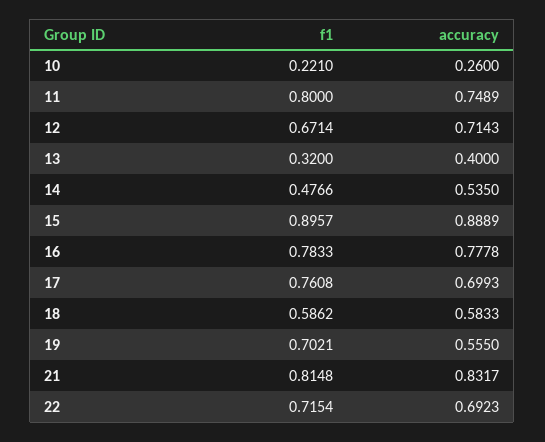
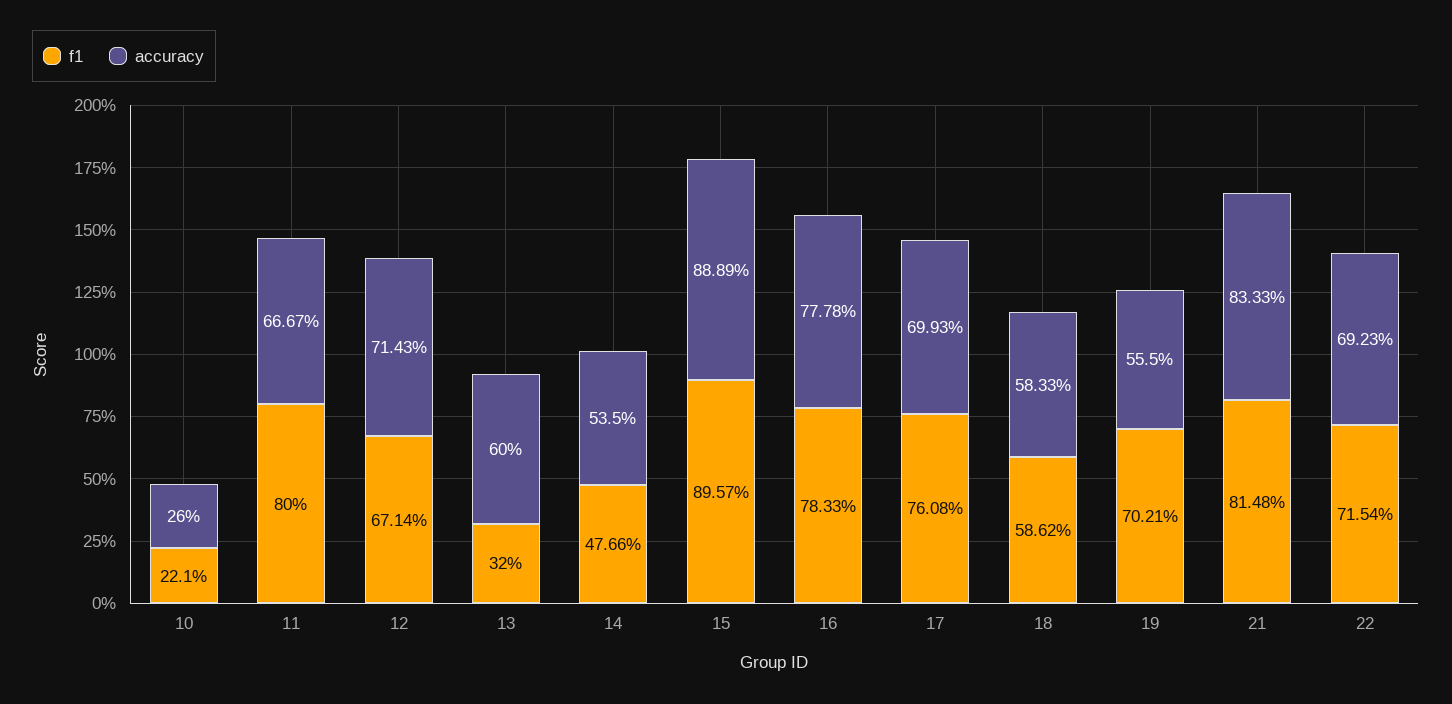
  {
    "f1": {
      "10": 0.221,
      "11": 0.8,
      "12": 0.6714,
      "13": 0.32,
      "14": 0.4766,
      "15": 0.8957,
      "16": 0.7833,
      "17": 0.7608,
      "18": 0.5862,
      "19": 0.7021,
      "21": 0.8148,
      "22": 0.7154
    },
    "accuracy": {
      "10": 0.26,
-     "11": 0.7489,
+     "11": 0.6667,
      "12": 0.7143,
-     "13": 0.4,
+     "13": 0.6,
      "14": 0.535,
      "15": 0.8889,
      "16": 0.7778,
      "17": 0.6993,
      "18": 0.5833,
      "19": 0.555,
-     "21": 0.8317,
+     "21": 0.8333,
      "22": 0.6923
    }
  }

